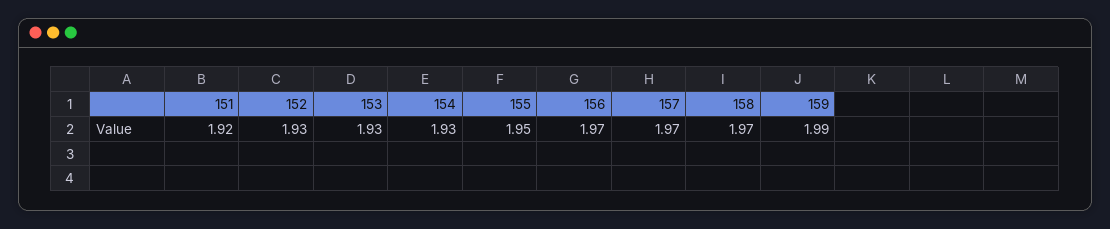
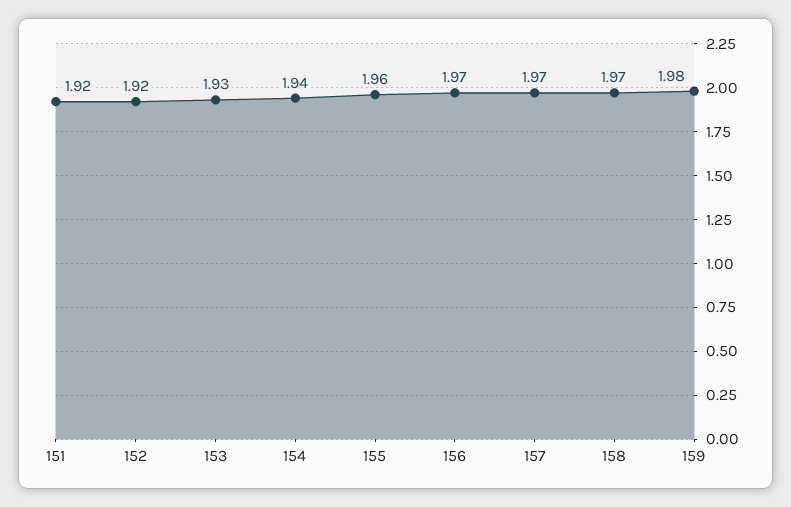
  {
    "151": 1.92,
-   "152": 1.93,
+   "152": 1.92,
    "153": 1.93,
-   "154": 1.93,
+   "154": 1.94,
-   "155": 1.95,
+   "155": 1.96,
    "156": 1.97,
    "157": 1.97,
    "158": 1.97,
-   "159": 1.99
+   "159": 1.98
  }

